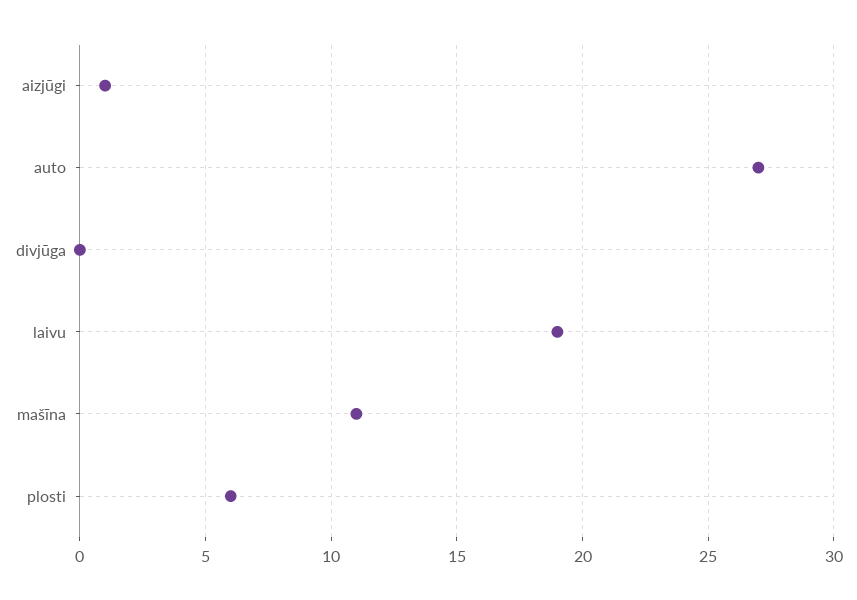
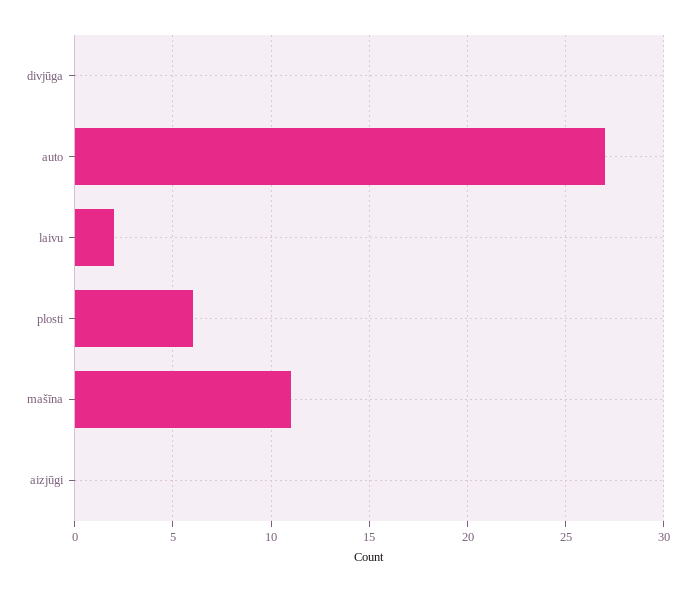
  {
-   "aizjūgi": 1,
+   "aizjūgi": 0,
    "auto": 27,
    "divjūga": 0,
-   "laivu": 19,
+   "laivu": 2,
    "mašīna": 11,
    "plosti": 6
  }

